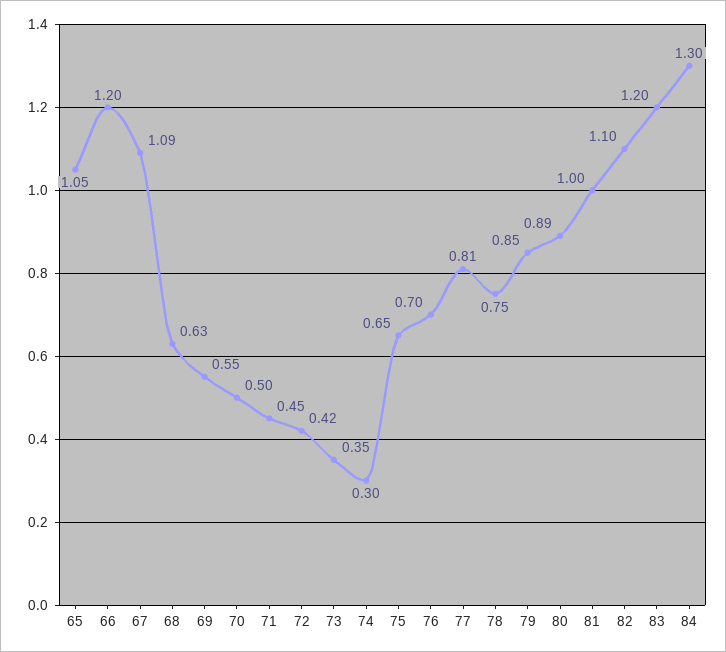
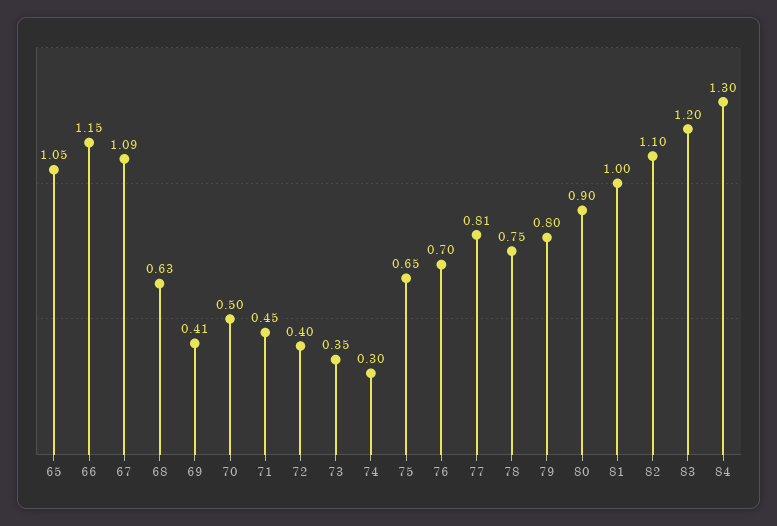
  {
    "65": 1.05,
-   "66": 1.2,
+   "66": 1.15,
    "67": 1.09,
    "68": 0.63,
-   "69": 0.55,
+   "69": 0.41,
    "70": 0.5,
    "71": 0.45,
-   "72": 0.42,
+   "72": 0.4,
    "73": 0.35,
    "74": 0.3,
    "75": 0.65,
    "76": 0.7,
    "77": 0.81,
    "78": 0.75,
-   "79": 0.85,
+   "79": 0.8,
-   "80": 0.89,
+   "80": 0.9,
    "81": 1,
    "82": 1.1,
    "83": 1.2,
    "84": 1.3
  }

